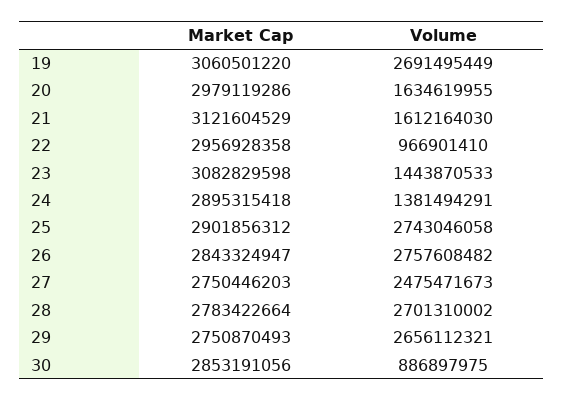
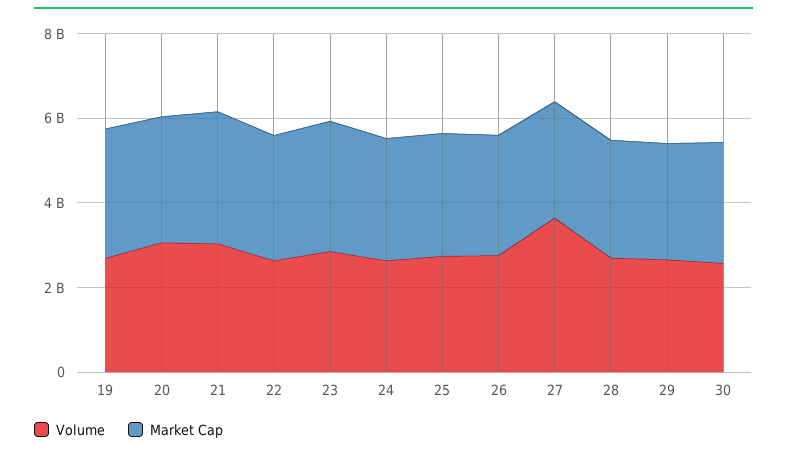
  {
    "Market Cap": {
      "19": 3060501220,
      "20": 2979119286,
      "21": 3121604529,
      "22": 2956928358,
      "23": 3082829598,
      "24": 2895315418,
      "25": 2901856312,
      "26": 2843324947,
      "27": 2750446203,
      "28": 2783422664,
      "29": 2750870493,
      "30": 2853191056
    },
    "Volume": {
      "19": 2691495449,
-     "20": 1634619955,
+     "20": 3000000000,
-     "21": 1612164030,
+     "21": 3000000000,
-     "22": 966901410,
+     "22": 2500000000,
-     "23": 1443870533,
+     "23": 3000000000,
-     "24": 1381494291,
+     "24": 2500000000,
      "25": 2743046058,
      "26": 2757608482,
-     "27": 2475471673,
+     "27": 3500000000,
      "28": 2701310002,
      "29": 2656112321,
-     "30": 886897975
+     "30": 2500000000
    }
  }

